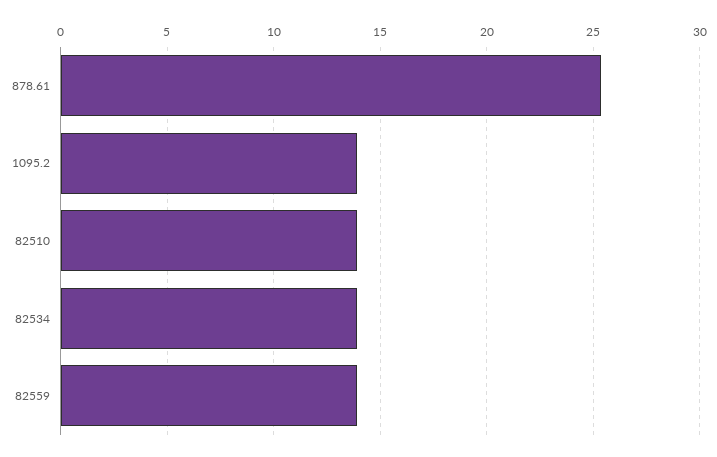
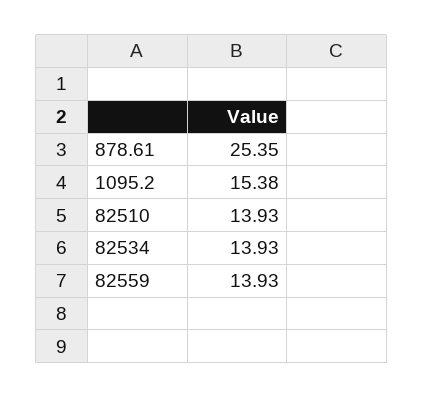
  {
    "878.61": 25.35,
-   "1095.2": 14,
+   "1095.2": 15.38,
    "82510": 13.93,
    "82534": 13.93,
    "82559": 13.93
  }

